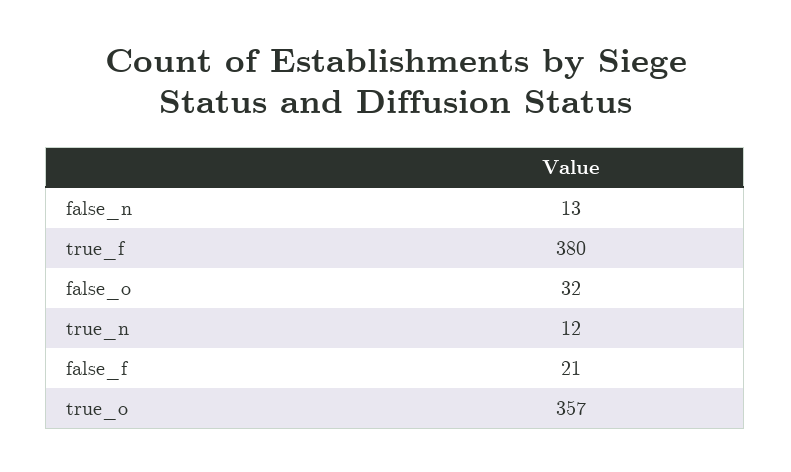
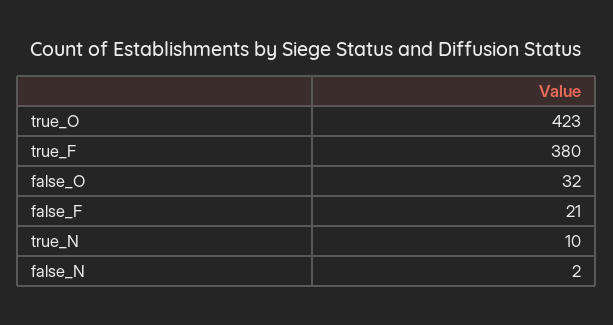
  {
-   "false_n": 13,
+   "false_n": 2,
    "true_f": 380,
    "false_o": 32,
-   "true_n": 12,
+   "true_n": 10,
    "false_f": 21,
-   "true_o": 357
+   "true_o": 423
  }

